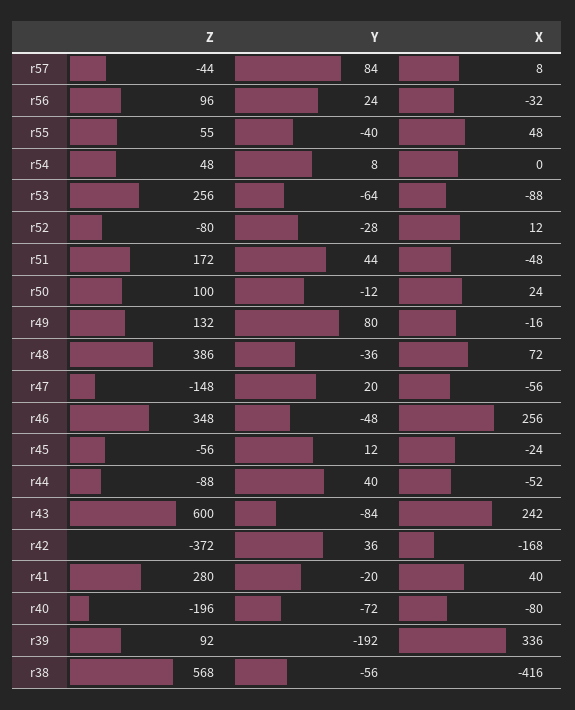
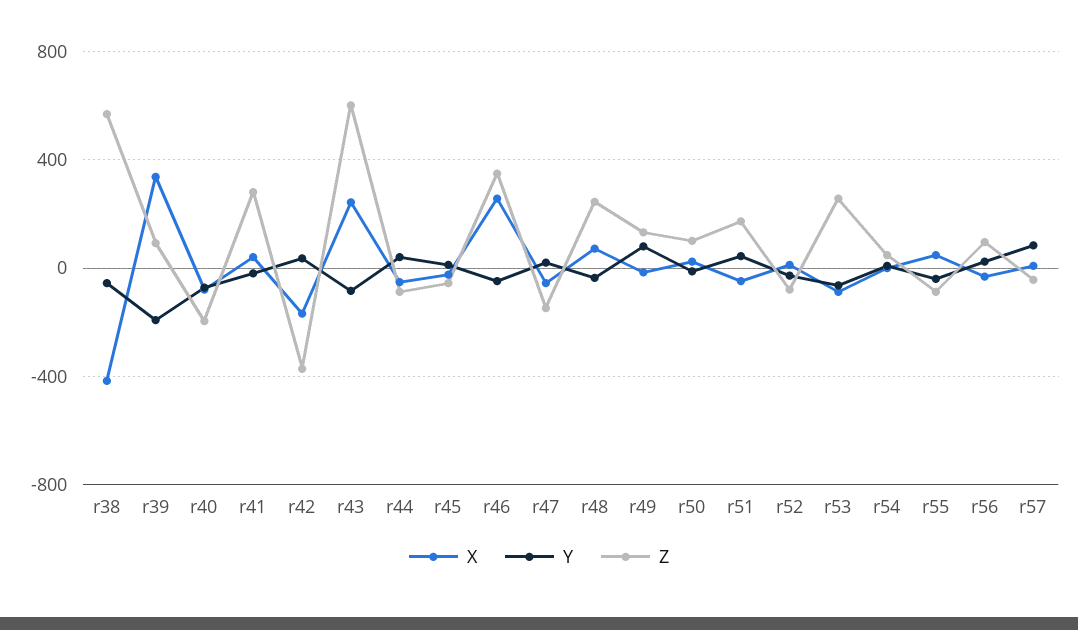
  {
    "Z": {
      "r57": -44,
      "r56": 96,
-     "r55": 55,
+     "r55": -100,
      "r54": 48,
      "r53": 256,
      "r52": -80,
      "r51": 172,
      "r50": 100,
      "r49": 132,
-     "r48": 386,
+     "r48": 250,
      "r47": -148,
      "r46": 348,
      "r45": -56,
      "r44": -88,
      "r43": 600,
      "r42": -372,
      "r41": 280,
      "r40": -196,
      "r39": 92,
      "r38": 568
    },
    "Y": {
      "r57": 84,
      "r56": 24,
      "r55": -40,
      "r54": 8,
      "r53": -64,
      "r52": -28,
      "r51": 44,
      "r50": -12,
      "r49": 80,
      "r48": -36,
      "r47": 20,
      "r46": -48,
      "r45": 12,
      "r44": 40,
      "r43": -84,
      "r42": 36,
      "r41": -20,
      "r40": -72,
      "r39": -192,
      "r38": -56
    },
    "X": {
      "r57": 8,
      "r56": -32,
      "r55": 48,
      "r54": 0,
      "r53": -88,
      "r52": 12,
      "r51": -48,
      "r50": 24,
      "r49": -16,
      "r48": 72,
      "r47": -56,
      "r46": 256,
      "r45": -24,
      "r44": -52,
      "r43": 242,
      "r42": -168,
      "r41": 40,
      "r40": -80,
      "r39": 336,
      "r38": -416
    }
  }

